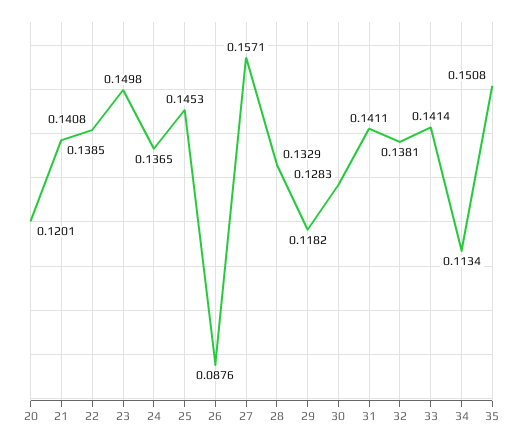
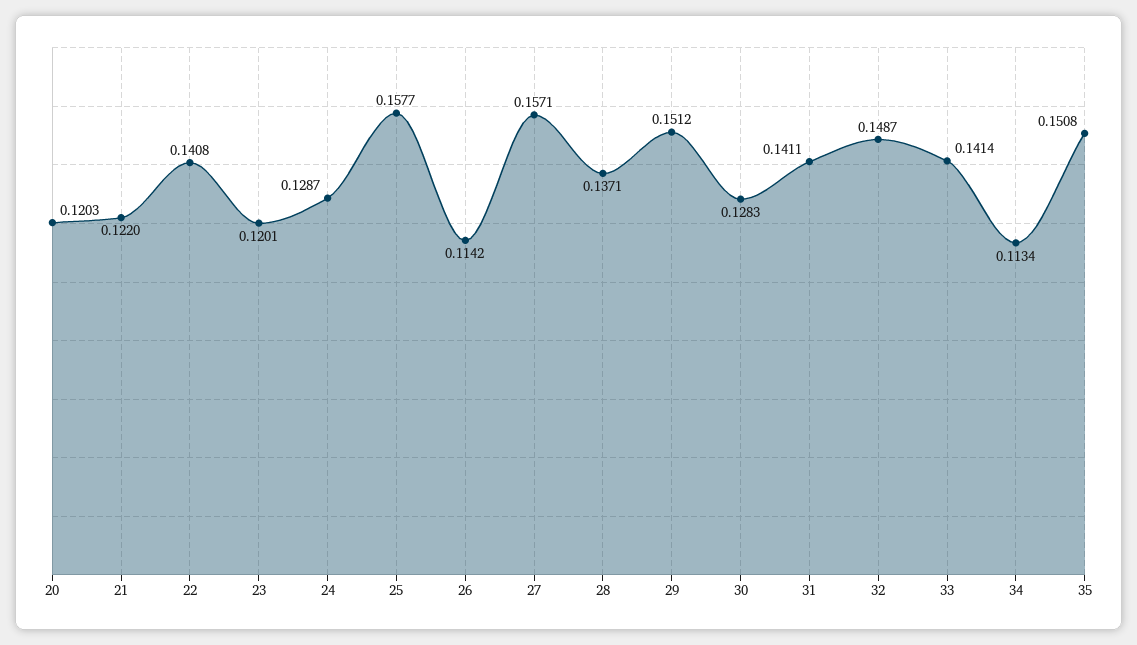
  {
-   "20": 0.1201,
+   "20": 0.1203,
-   "21": 0.1385,
+   "21": 0.122,
    "22": 0.1408,
-   "23": 0.1498,
+   "23": 0.1201,
-   "24": 0.1365,
+   "24": 0.1287,
-   "25": 0.1453,
+   "25": 0.1577,
-   "26": 0.0876,
+   "26": 0.1142,
    "27": 0.1571,
-   "28": 0.1329,
+   "28": 0.1371,
-   "29": 0.1182,
+   "29": 0.1512,
    "30": 0.1283,
    "31": 0.1411,
-   "32": 0.1381,
+   "32": 0.1487,
    "33": 0.1414,
    "34": 0.1134,
    "35": 0.1508
  }

